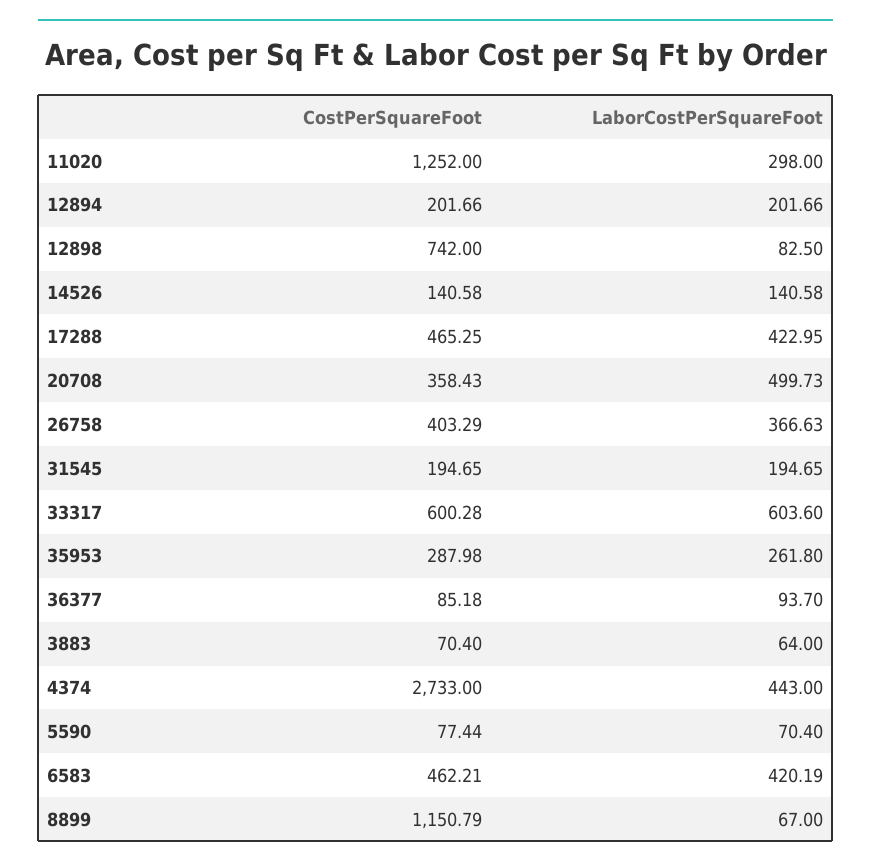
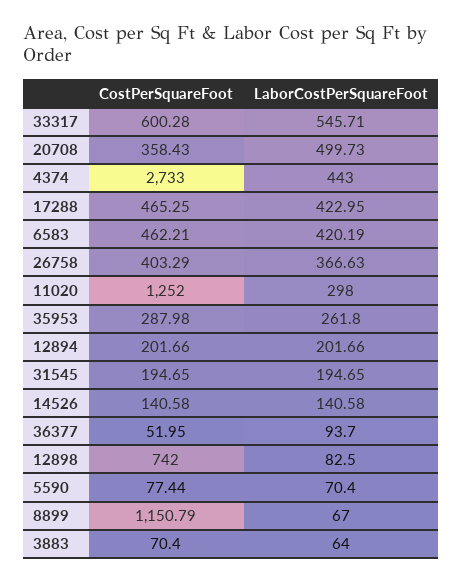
  {
    "CostPerSquareFoot": {
      "11020": 1252,
      "12894": 201.66,
      "12898": 742,
      "14526": 140.58,
      "17288": 465.25,
      "20708": 358.43,
      "26758": 403.29,
      "31545": 194.65,
      "33317": 600.28,
      "35953": 287.98,
-     "36377": 85.18,
+     "36377": 51.95,
      "3883": 70.4,
      "4374": 2733,
      "5590": 77.44,
      "6583": 462.21,
      "8899": 1150.79
    },
    "LaborCostPerSquareFoot": {
      "11020": 298,
      "12894": 201.66,
      "12898": 82.5,
      "14526": 140.58,
      "17288": 422.95,
      "20708": 499.73,
      "26758": 366.63,
      "31545": 194.65,
-     "33317": 603.6,
+     "33317": 545.71,
      "35953": 261.8,
      "36377": 93.7,
      "3883": 64,
      "4374": 443,
      "5590": 70.4,
      "6583": 420.19,
      "8899": 67
    }
  }

